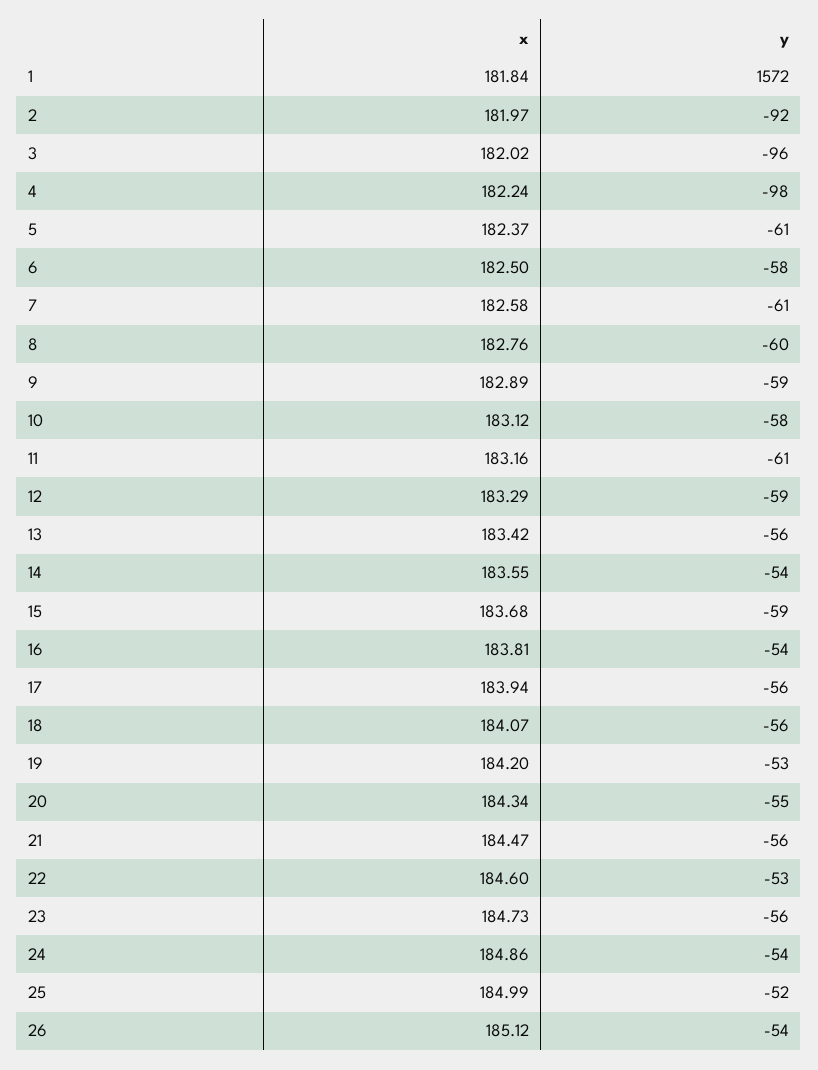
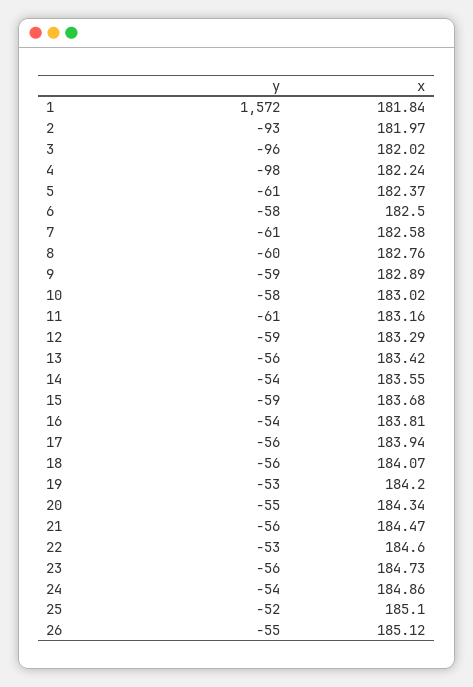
  {
    "x": {
      "1": 181.84,
      "2": 181.97,
      "3": 182.02,
      "4": 182.24,
      "5": 182.37,
      "6": 182.5,
      "7": 182.58,
      "8": 182.76,
      "9": 182.89,
-     "10": 183.12,
+     "10": 183.02,
      "11": 183.16,
      "12": 183.29,
      "13": 183.42,
      "14": 183.55,
      "15": 183.68,
      "16": 183.81,
      "17": 183.94,
      "18": 184.07,
      "19": 184.2,
      "20": 184.34,
      "21": 184.47,
      "22": 184.6,
      "23": 184.73,
      "24": 184.86,
-     "25": 184.99,
+     "25": 185.1,
      "26": 185.12
    },
    "y": {
      "1": 1572,
-     "2": -92,
+     "2": -93,
      "3": -96,
      "4": -98,
      "5": -61,
      "6": -58,
      "7": -61,
      "8": -60,
      "9": -59,
      "10": -58,
      "11": -61,
      "12": -59,
      "13": -56,
      "14": -54,
      "15": -59,
      "16": -54,
      "17": -56,
      "18": -56,
      "19": -53,
      "20": -55,
      "21": -56,
      "22": -53,
      "23": -56,
      "24": -54,
      "25": -52,
-     "26": -54
+     "26": -55
    }
  }

